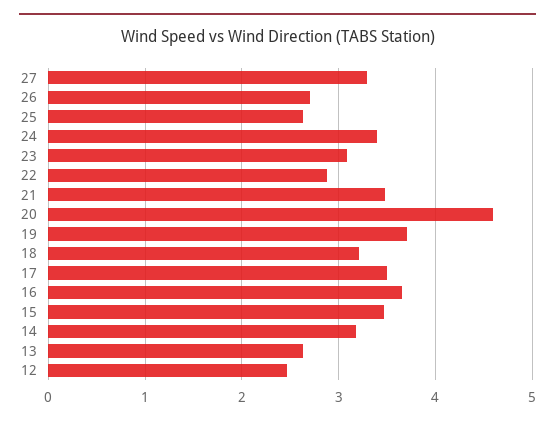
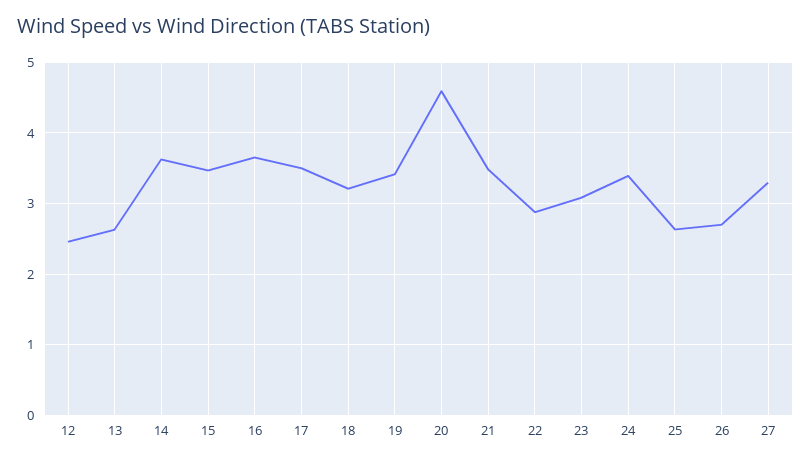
  {
    "27": 3.3,
    "26": 2.7,
    "25": 2.6,
    "24": 3.4,
    "23": 3.1,
    "22": 2.9,
    "21": 3.5,
    "20": 4.6,
-   "19": 3.7,
+   "19": 3.4,
    "18": 3.2,
    "17": 3.5,
    "16": 3.7,
    "15": 3.5,
-   "14": 3.2,
+   "14": 3.6,
    "13": 2.6,
    "12": 2.5
  }

